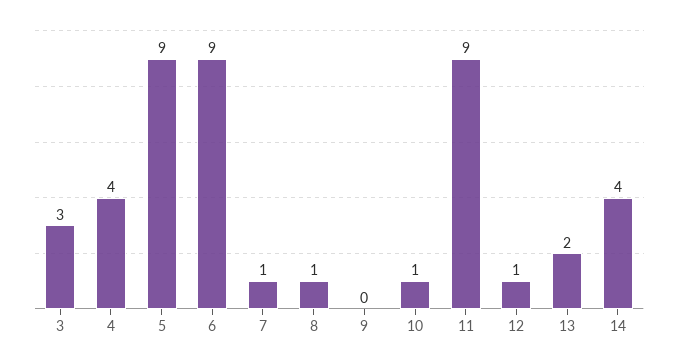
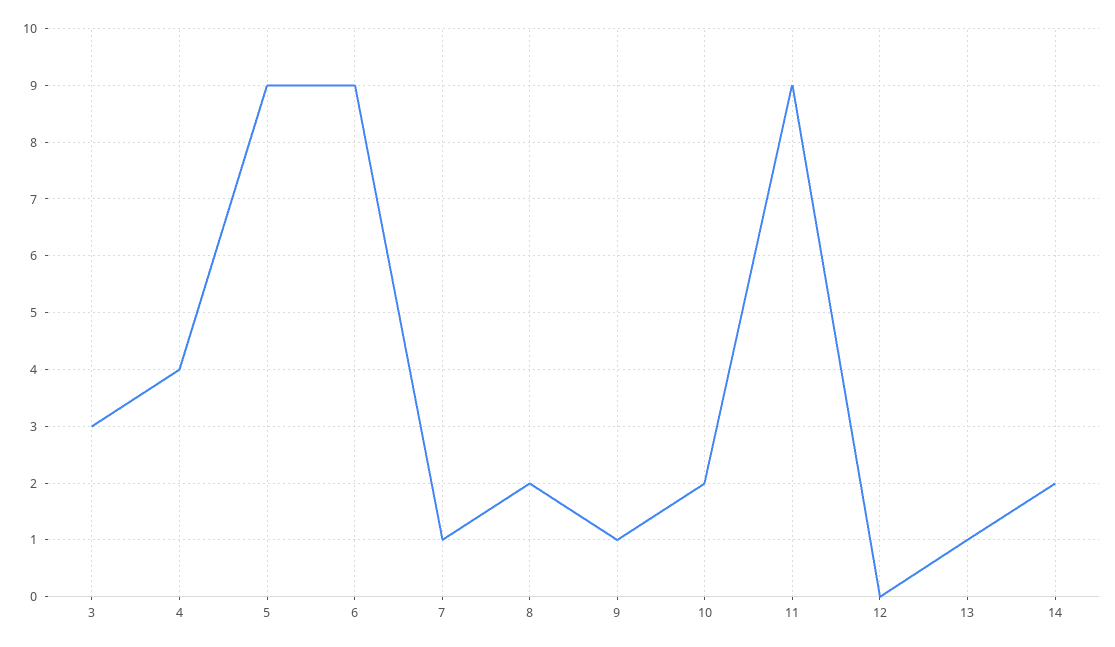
  {
    "3": 3,
    "4": 4,
    "5": 9,
    "6": 9,
    "7": 1,
-   "8": 1,
+   "8": 2,
-   "9": 0,
+   "9": 1,
-   "10": 1,
+   "10": 2,
    "11": 9,
-   "12": 1,
+   "12": 0,
-   "13": 2,
+   "13": 1,
-   "14": 4
+   "14": 2
  }

